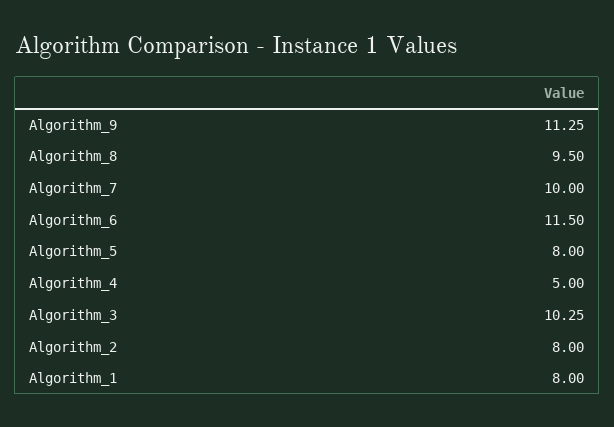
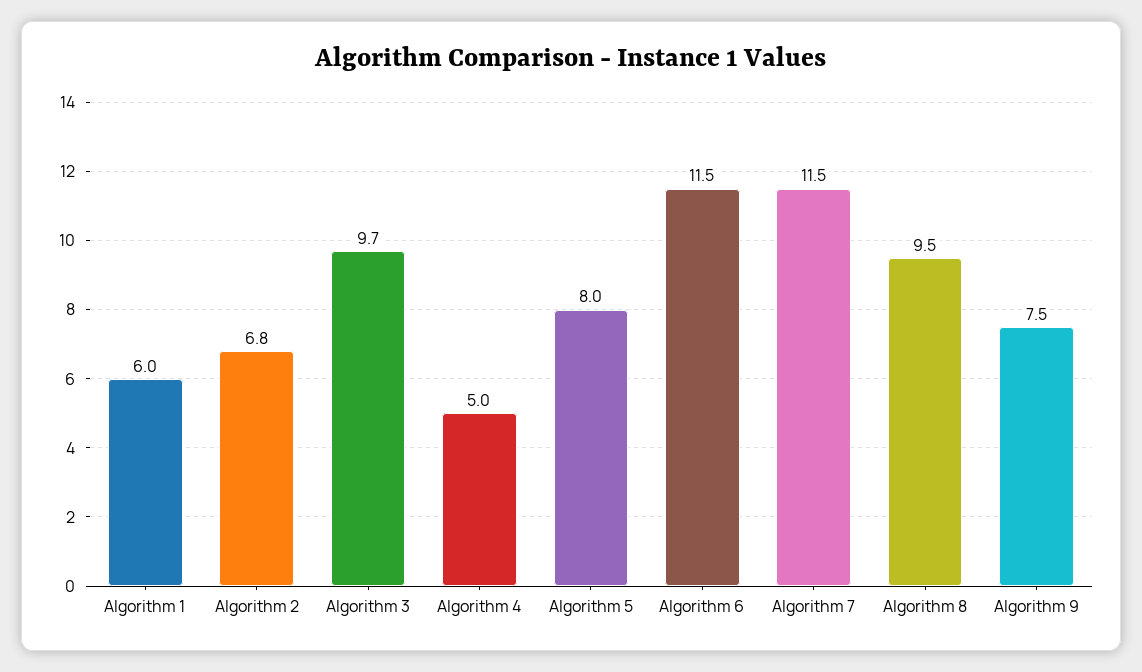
  {
-   "Algorithm_9": 11.25,
+   "Algorithm_9": 7.5,
    "Algorithm_8": 9.5,
-   "Algorithm_7": 10,
+   "Algorithm_7": 11.5,
    "Algorithm_6": 11.5,
    "Algorithm_5": 8,
    "Algorithm_4": 5,
-   "Algorithm_3": 10.25,
+   "Algorithm_3": 9.7,
-   "Algorithm_2": 8,
+   "Algorithm_2": 6.8,
-   "Algorithm_1": 8
+   "Algorithm_1": 6
  }

